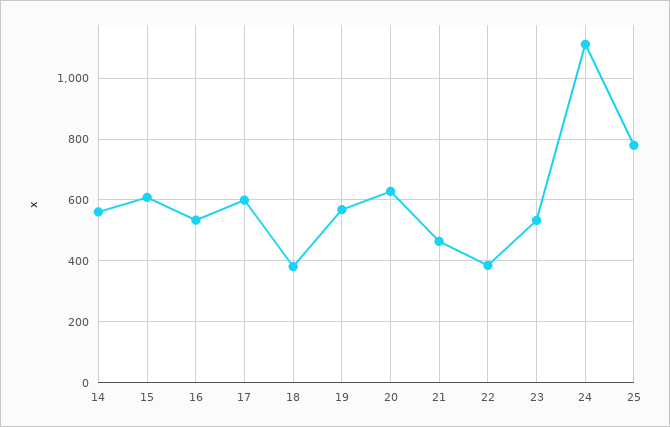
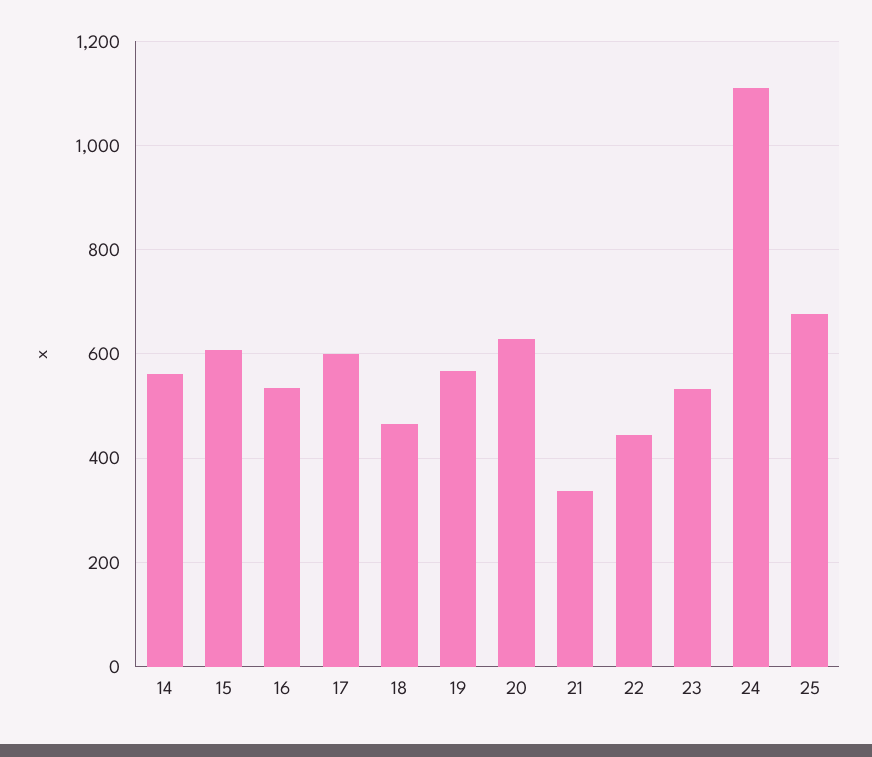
  {
    "14": 560,
    "15": 600,
    "16": 540,
    "17": 600,
-   "18": 380,
+   "18": 460,
    "19": 560,
    "20": 620,
-   "21": 460,
+   "21": 340,
-   "22": 380,
+   "22": 440,
    "23": 540,
    "24": 1120,
-   "25": 780
+   "25": 680
  }

